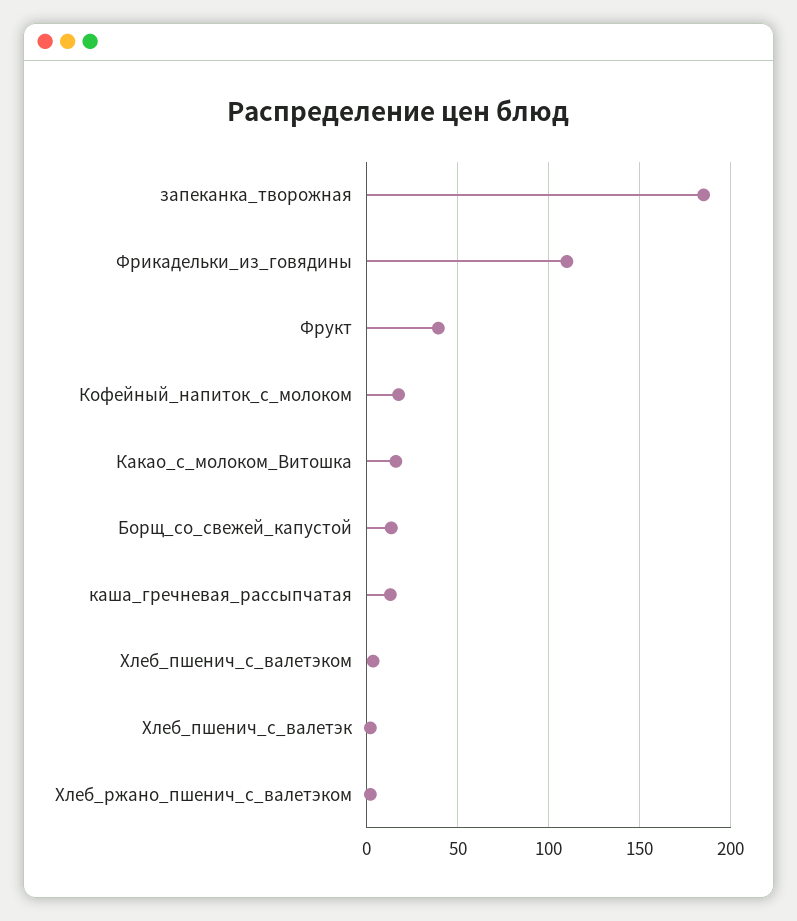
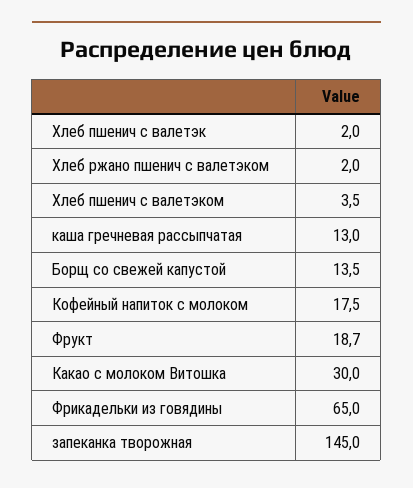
  {
-   "запеканка_творожная": 185,
+   "запеканка_творожная": 145,
-   "Фрикадельки_из_говядины": 110,
+   "Фрикадельки_из_говядины": 65,
-   "Фрукт": 40,
+   "Фрукт": 18.7,
    "Кофейный_напиток_с_молоком": 17.5,
-   "Какао_с_молоком_Витошка": 15,
+   "Какао_с_молоком_Витошка": 30,
    "Борщ_со_свежей_капустой": 13.5,
    "каша_гречневая_рассыпчатая": 13,
    "Хлеб_пшенич_с_валетэком": 3.5,
    "Хлеб_пшенич_с_валетэк": 2,
    "Хлеб_ржано_пшенич_с_валетэком": 2
  }

